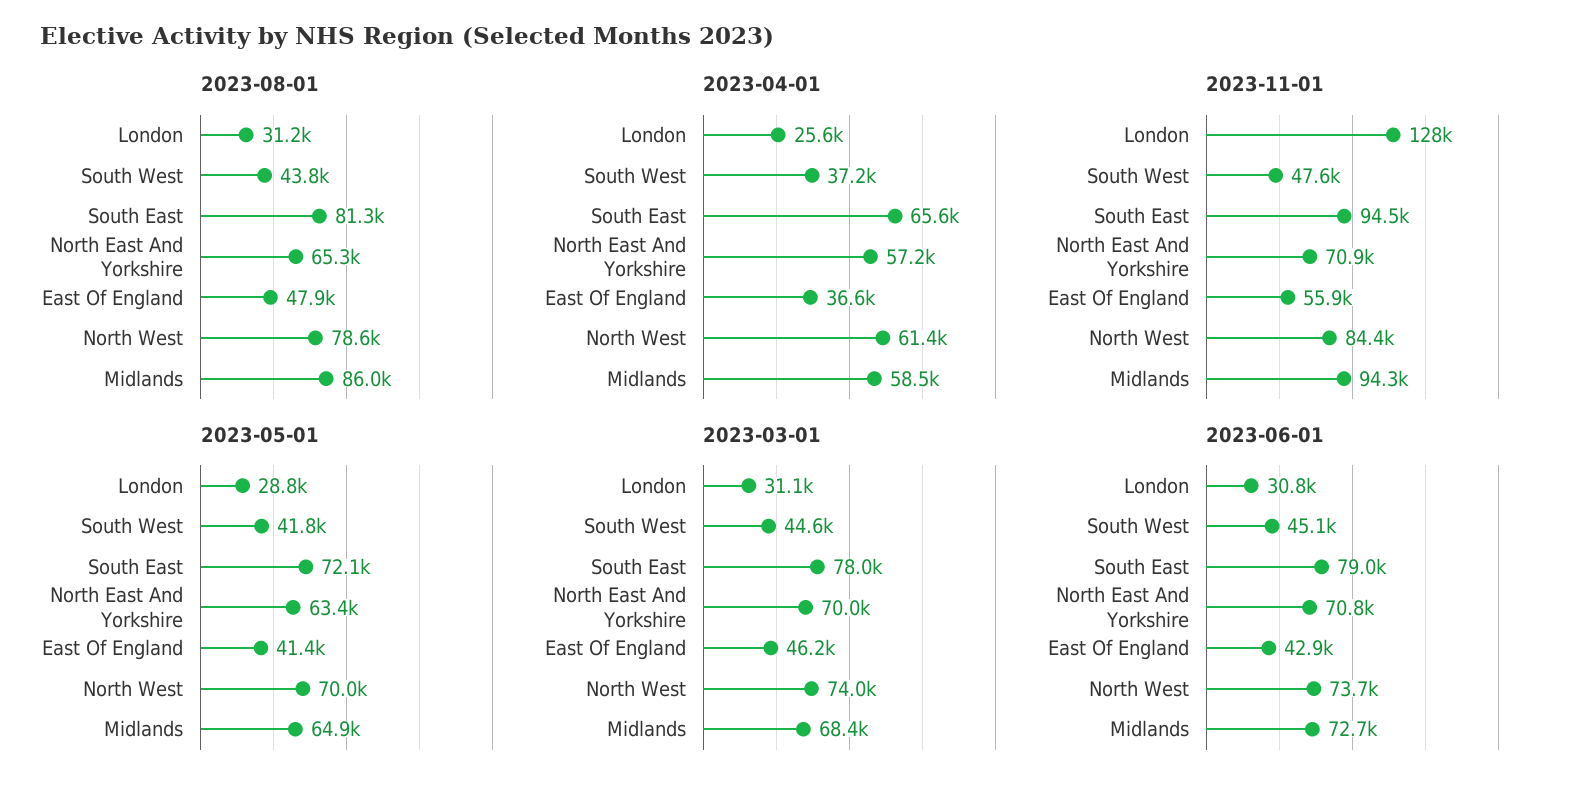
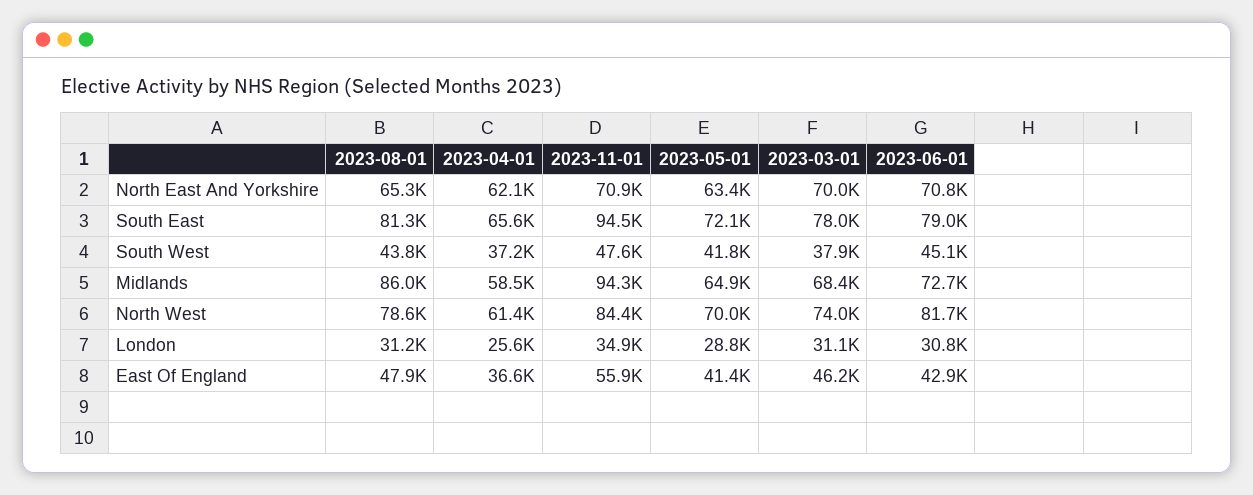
  {
    "2023-08-01": {
      "London": 31200,
      "South West": 43800,
      "South East": 81300,
      "North East And Yorkshire": 65300,
      "East Of England": 47900,
      "North West": 78600,
      "Midlands": 86000
    },
    "2023-04-01": {
      "London": 25600,
      "South West": 37200,
      "South East": 65600,
-     "North East And Yorkshire": 57200,
+     "North East And Yorkshire": 62100,
      "East Of England": 36600,
      "North West": 61400,
      "Midlands": 58500
    },
    "2023-11-01": {
-     "London": 128000,
+     "London": 34900,
      "South West": 47600,
      "South East": 94500,
      "North East And Yorkshire": 70900,
      "East Of England": 55900,
      "North West": 84400,
      "Midlands": 94300
    },
    "2023-05-01": {
      "London": 28800,
      "South West": 41800,
      "South East": 72100,
      "North East And Yorkshire": 63400,
      "East Of England": 41400,
      "North West": 70000,
      "Midlands": 64900
    },
    "2023-03-01": {
      "London": 31100,
-     "South West": 44600,
+     "South West": 37900,
      "South East": 78000,
      "North East And Yorkshire": 70000,
      "East Of England": 46200,
      "North West": 74000,
      "Midlands": 68400
    },
    "2023-06-01": {
      "London": 30800,
      "South West": 45100,
      "South East": 79000,
      "North East And Yorkshire": 70800,
      "East Of England": 42900,
-     "North West": 73700,
+     "North West": 81700,
      "Midlands": 72700
    }
  }

